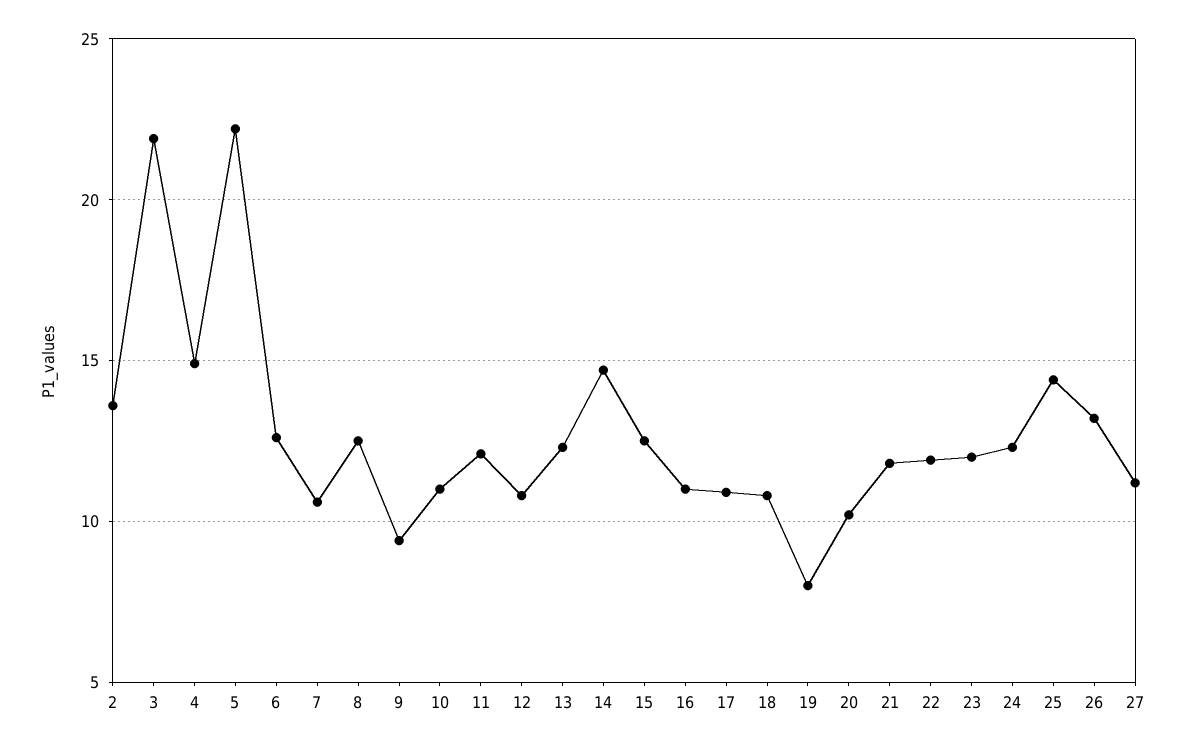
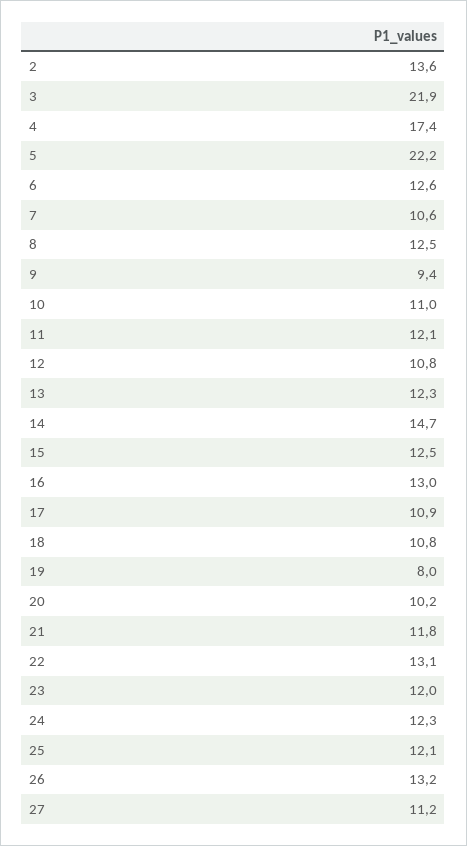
  {
    "2": 13.6,
    "3": 21.9,
-   "4": 15,
+   "4": 17.4,
    "5": 22.2,
    "6": 12.6,
    "7": 10.6,
    "8": 12.5,
    "9": 9.4,
    "10": 11,
    "11": 12.1,
    "12": 10.8,
    "13": 12.3,
    "14": 14.7,
    "15": 12.5,
-   "16": 11,
+   "16": 13,
    "17": 10.9,
    "18": 10.8,
    "19": 8,
    "20": 10.2,
    "21": 11.8,
-   "22": 12,
+   "22": 13.1,
    "23": 12,
    "24": 12.3,
-   "25": 14.5,
+   "25": 12.1,
    "26": 13.2,
    "27": 11.2
  }

